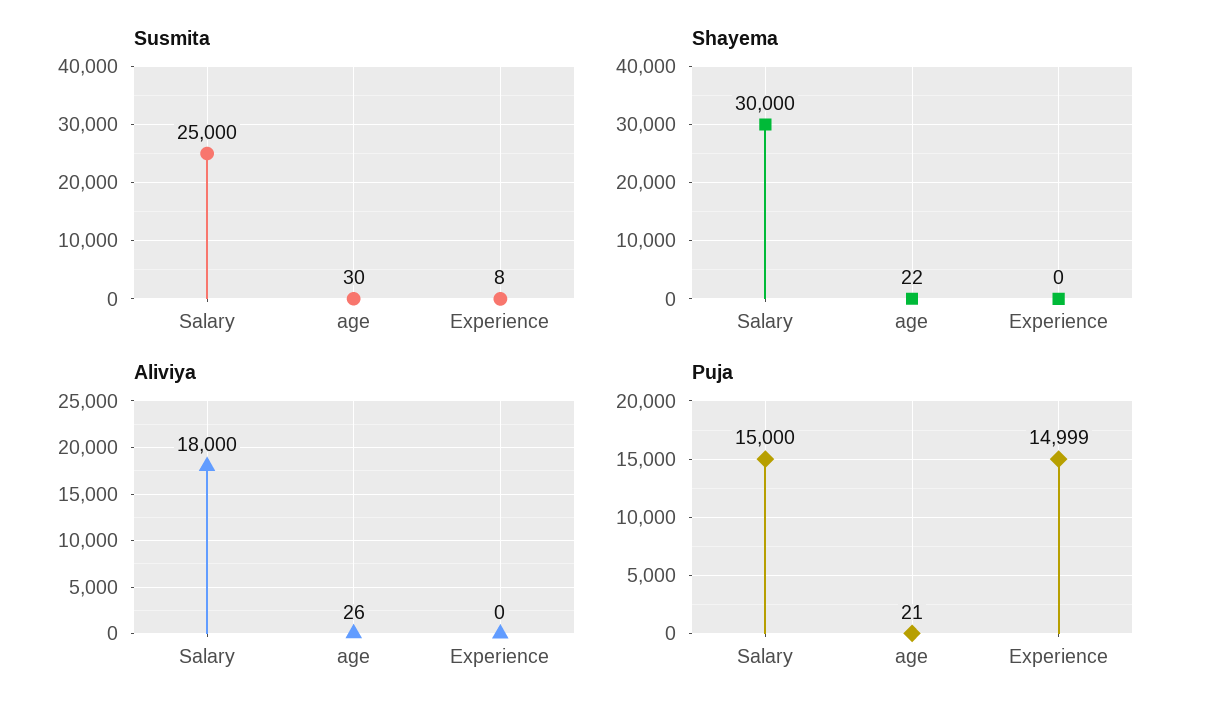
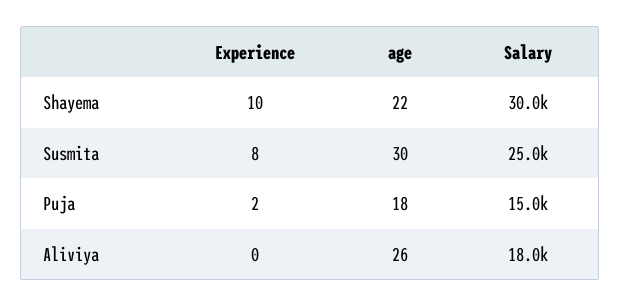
  {
    "Susmita": {
      "Salary": 25000,
      "age": 30,
      "Experience": 8
    },
    "Shayema": {
      "Salary": 30000,
      "age": 22,
-     "Experience": 0
+     "Experience": 10
    },
    "Aliviya": {
      "Salary": 18000,
      "age": 26,
      "Experience": 0
    },
    "Puja": {
      "Salary": 15000,
-     "age": 21,
+     "age": 18,
-     "Experience": 14999
+     "Experience": 2
    }
  }

